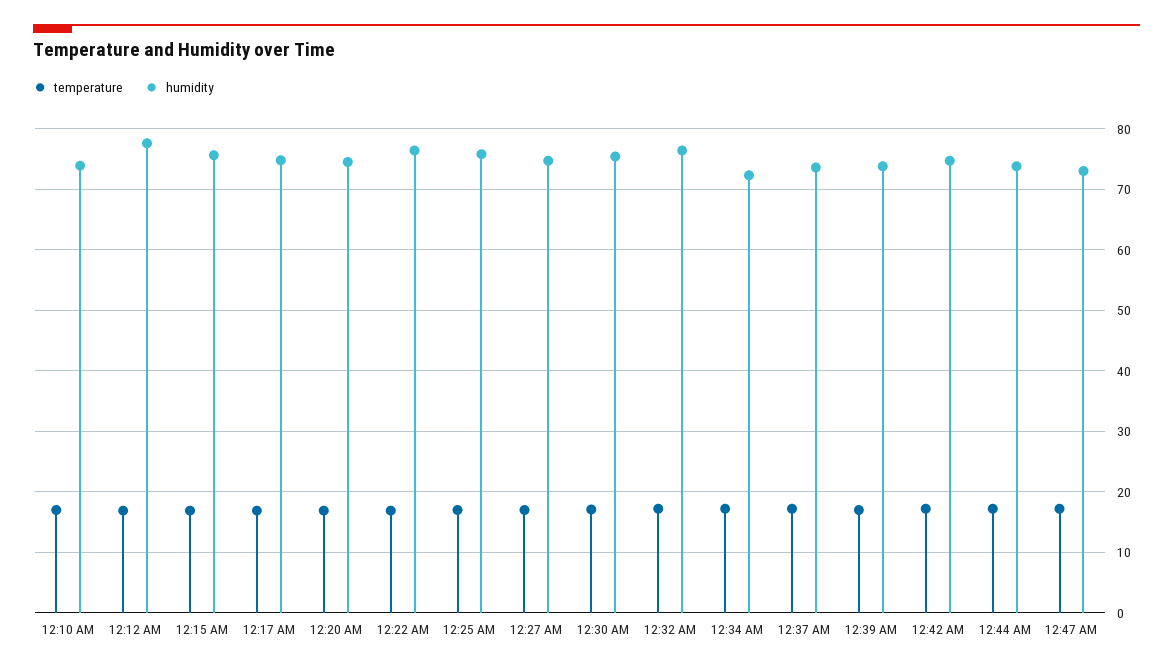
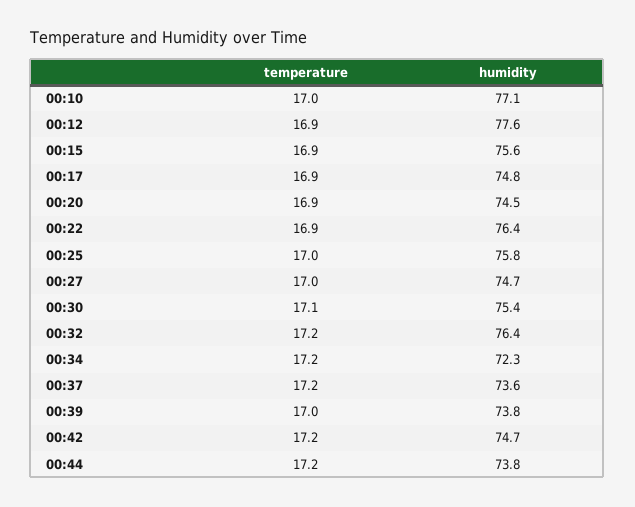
  {
    "temperature": {
      "12:10 AM": 17,
      "12:12 AM": 16.9,
      "12:15 AM": 16.9,
      "12:17 AM": 16.9,
      "12:20 AM": 16.9,
      "12:22 AM": 16.9,
      "12:25 AM": 17,
      "12:27 AM": 17,
      "12:30 AM": 17.1,
      "12:32 AM": 17.2,
      "12:34 AM": 17.2,
      "12:37 AM": 17.2,
      "12:39 AM": 17,
      "12:42 AM": 17.2,
-     "12:44 AM": 17.2,
+     "12:44 AM": 17.2
-     "12:47 AM": 17
    },
    "humidity": {
-     "12:10 AM": 74,
+     "12:10 AM": 77.1,
      "12:12 AM": 77.6,
      "12:15 AM": 75.6,
      "12:17 AM": 74.8,
      "12:20 AM": 74.5,
      "12:22 AM": 76.4,
      "12:25 AM": 75.8,
      "12:27 AM": 74.7,
      "12:30 AM": 75.4,
      "12:32 AM": 76.4,
      "12:34 AM": 72.3,
      "12:37 AM": 73.6,
      "12:39 AM": 73.8,
      "12:42 AM": 74.7,
-     "12:44 AM": 73.8,
+     "12:44 AM": 73.8
-     "12:47 AM": 73
    }
  }

